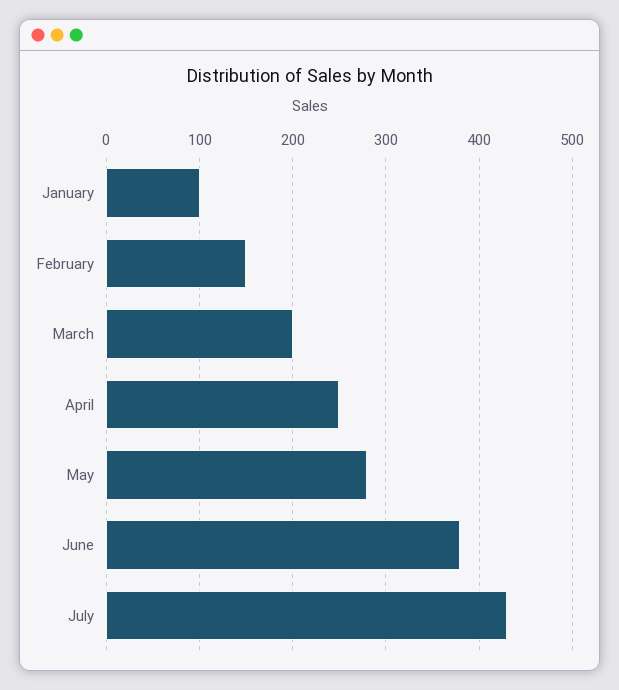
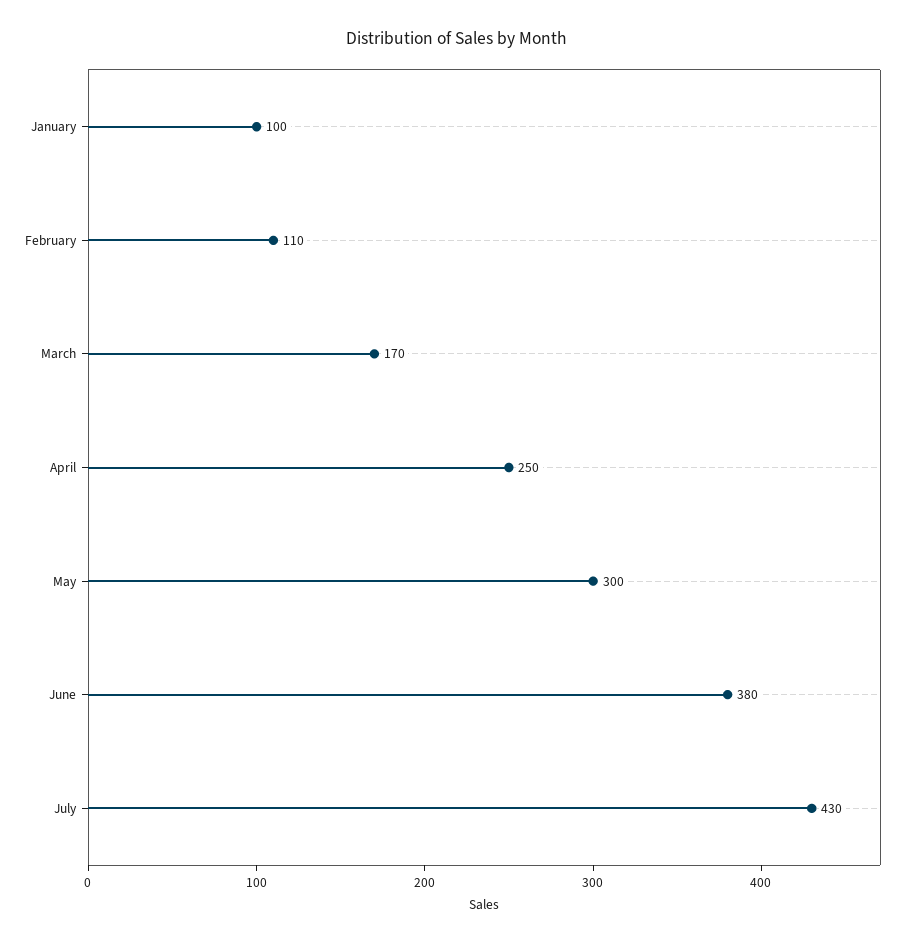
  {
    "January": 100,
-   "February": 150,
+   "February": 110,
-   "March": 200,
+   "March": 170,
    "April": 250,
-   "May": 280,
+   "May": 300,
    "June": 380,
    "July": 430
  }

